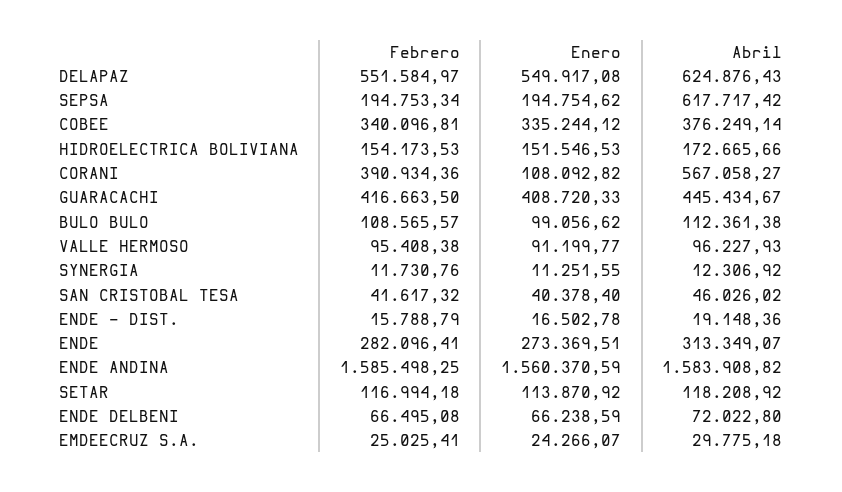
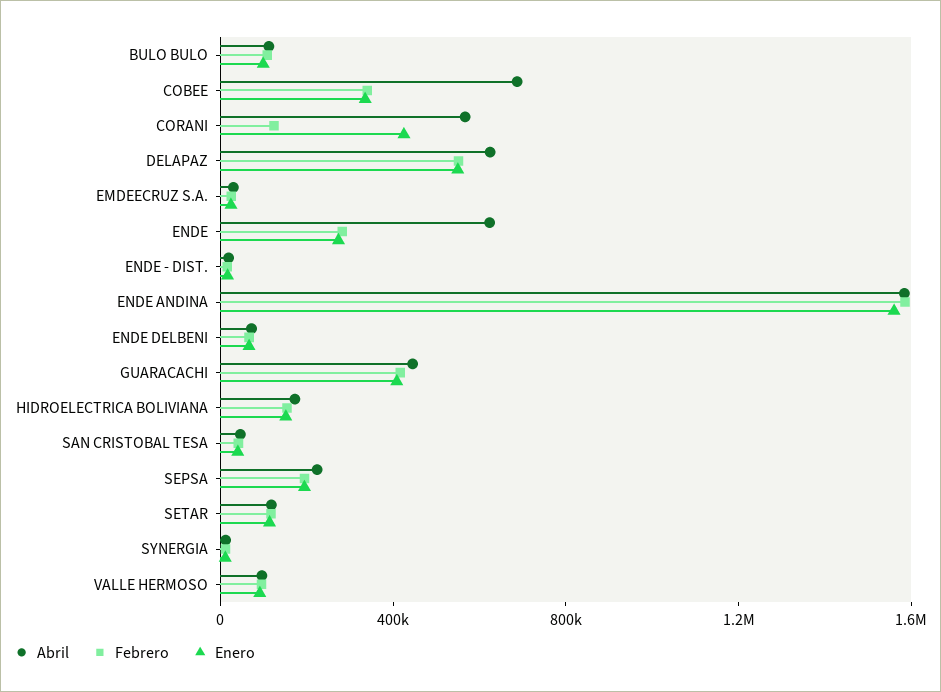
  {
    "Febrero": {
      "DELAPAZ": 551584.97,
      "SEPSA": 194753.34,
      "COBEE": 340096.81,
      "HIDROELECTRICA BOLIVIANA": 154173.53,
-     "CORANI": 390934.36,
+     "CORANI": 100000,
      "GUARACACHI": 416663.5,
      "BULO BULO": 108565.57,
      "VALLE HERMOSO": 95408.38,
      "SYNERGIA": 11730.76,
      "SAN CRISTOBAL TESA": 41617.32,
      "ENDE - DIST.": 15788.79,
      "ENDE": 282096.41,
      "ENDE ANDINA": 1585498.25,
      "SETAR": 116994.18,
      "ENDE DELBENI": 66495.08,
      "EMDEECRUZ S.A.": 25025.41
    },
    "Enero": {
      "DELAPAZ": 549917.08,
      "SEPSA": 194754.62,
      "COBEE": 335244.12,
      "HIDROELECTRICA BOLIVIANA": 151546.53,
-     "CORANI": 108092.82,
+     "CORANI": 400000,
      "GUARACACHI": 408720.33,
      "BULO BULO": 99056.62,
      "VALLE HERMOSO": 91199.77,
      "SYNERGIA": 11251.55,
      "SAN CRISTOBAL TESA": 40378.4,
      "ENDE - DIST.": 16502.78,
      "ENDE": 273369.51,
      "ENDE ANDINA": 1560370.59,
      "SETAR": 113870.92,
      "ENDE DELBENI": 66238.59,
      "EMDEECRUZ S.A.": 24266.07
    },
    "Abril": {
      "DELAPAZ": 624876.43,
-     "SEPSA": 617717.42,
+     "SEPSA": 200000,
-     "COBEE": 376249.14,
+     "COBEE": 700000,
      "HIDROELECTRICA BOLIVIANA": 172665.66,
      "CORANI": 567058.27,
      "GUARACACHI": 445434.67,
      "BULO BULO": 112361.38,
      "VALLE HERMOSO": 96227.93,
      "SYNERGIA": 12306.92,
      "SAN CRISTOBAL TESA": 46026.02,
      "ENDE - DIST.": 19148.36,
-     "ENDE": 313349.07,
+     "ENDE": 600000,
      "ENDE ANDINA": 1583908.82,
      "SETAR": 118208.92,
      "ENDE DELBENI": 72022.8,
      "EMDEECRUZ S.A.": 29775.18
    }
  }

